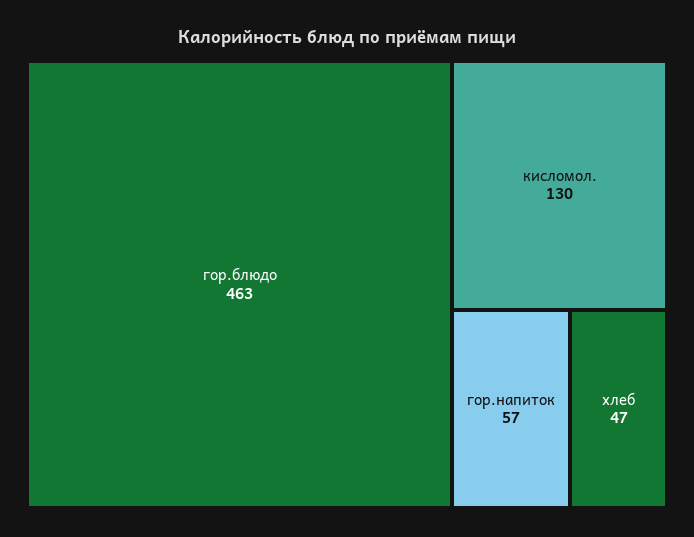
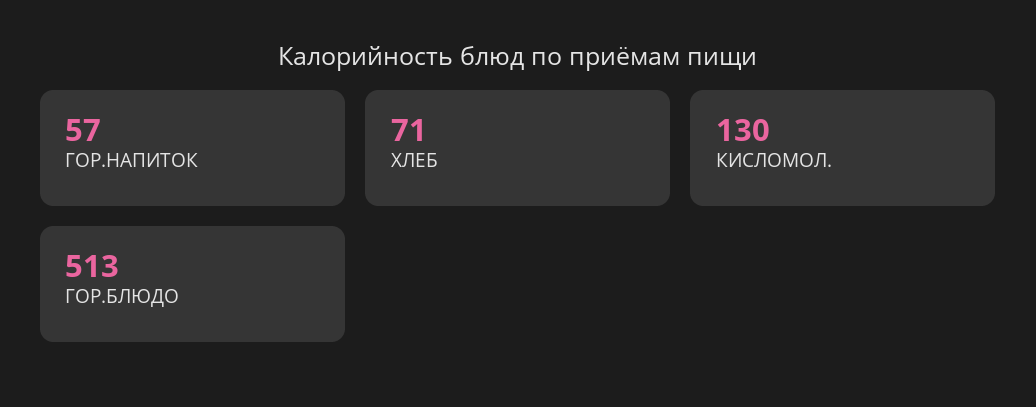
  {
-   "гор.блюдо": 463,
+   "гор.блюдо": 513,
    "кисломол.": 130,
    "гор.напиток": 57,
-   "хлеб": 47
+   "хлеб": 71
  }

